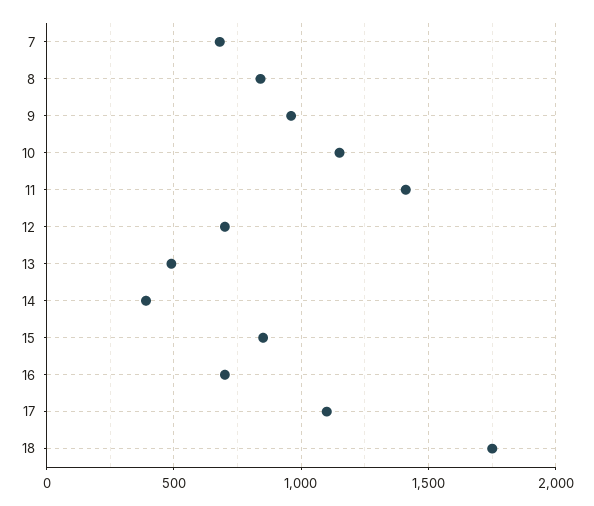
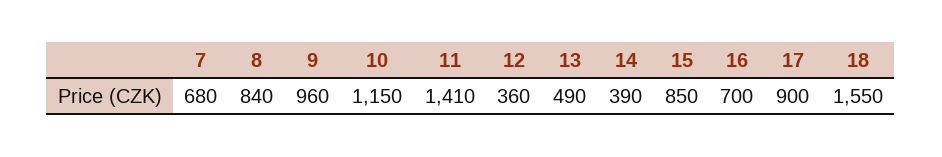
  {
    "7": 680,
    "8": 840,
    "9": 960,
    "10": 1150,
    "11": 1410,
-   "12": 700,
+   "12": 360,
    "13": 490,
    "14": 390,
    "15": 850,
    "16": 700,
-   "17": 1100,
+   "17": 900,
-   "18": 1750
+   "18": 1550
  }

